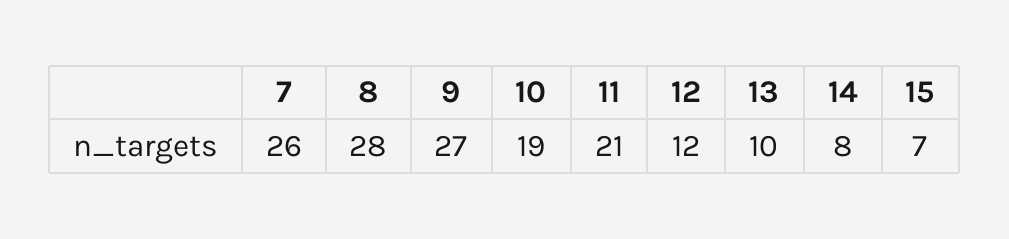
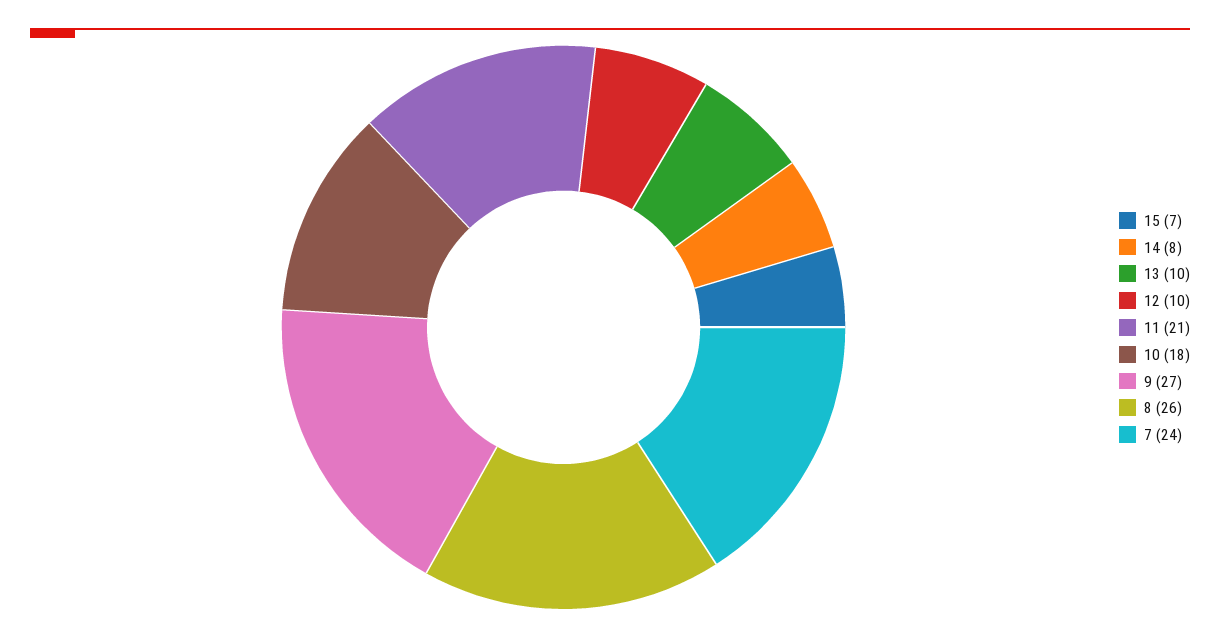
  {
-   "7": 26,
+   "7": 24,
-   "8": 28,
+   "8": 26,
    "9": 27,
-   "10": 19,
+   "10": 18,
    "11": 21,
-   "12": 12,
+   "12": 10,
    "13": 10,
    "14": 8,
    "15": 7
  }

